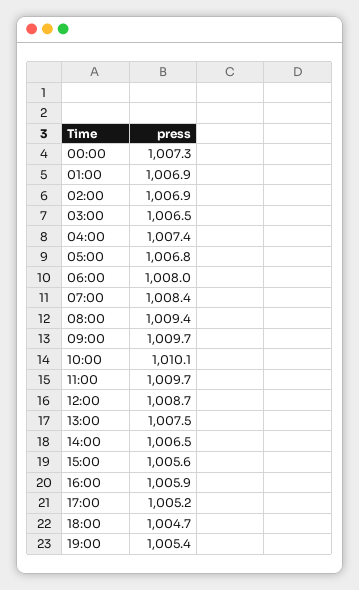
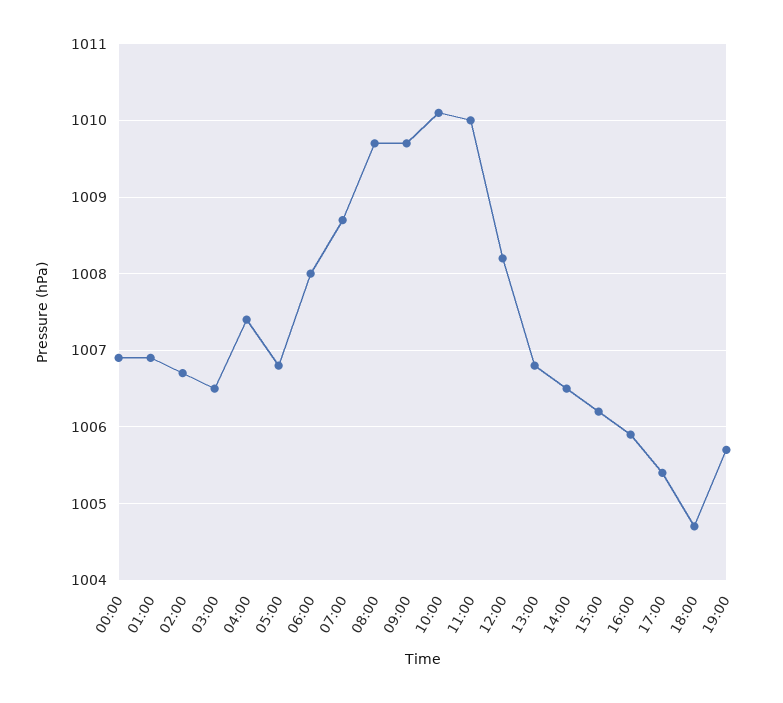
  {
-   "00:00": 1007.3,
+   "00:00": 1006.9,
    "01:00": 1006.9,
-   "02:00": 1006.9,
+   "02:00": 1006.7,
    "03:00": 1006.5,
    "04:00": 1007.4,
    "05:00": 1006.8,
    "06:00": 1008,
-   "07:00": 1008.4,
+   "07:00": 1008.7,
-   "08:00": 1009.4,
+   "08:00": 1009.7,
    "09:00": 1009.7,
    "10:00": 1010.1,
-   "11:00": 1009.7,
+   "11:00": 1010,
-   "12:00": 1008.7,
+   "12:00": 1008.2,
-   "13:00": 1007.5,
+   "13:00": 1006.8,
    "14:00": 1006.5,
-   "15:00": 1005.6,
+   "15:00": 1006.2,
    "16:00": 1005.9,
-   "17:00": 1005.2,
+   "17:00": 1005.4,
    "18:00": 1004.7,
-   "19:00": 1005.4
+   "19:00": 1005.7
  }

